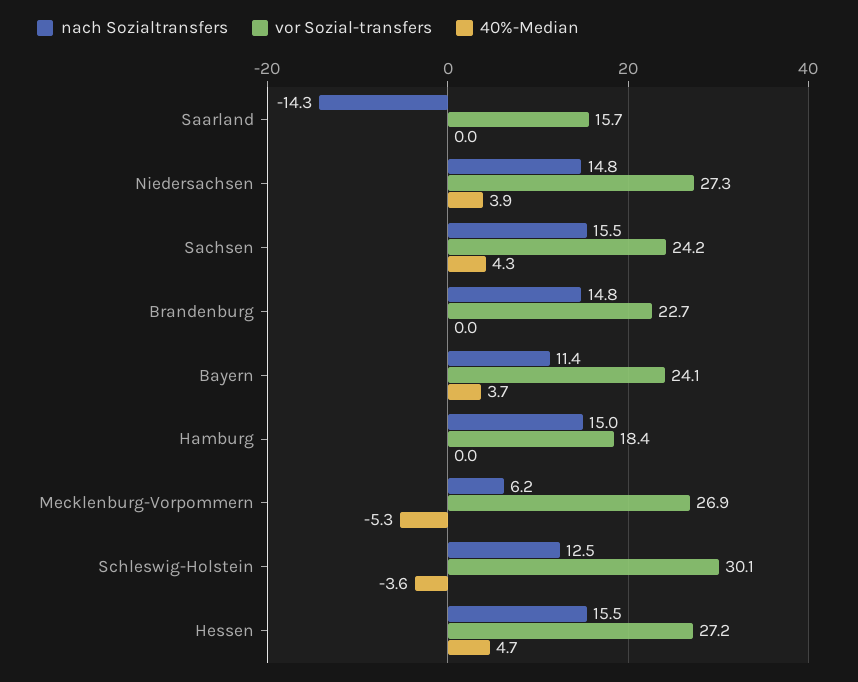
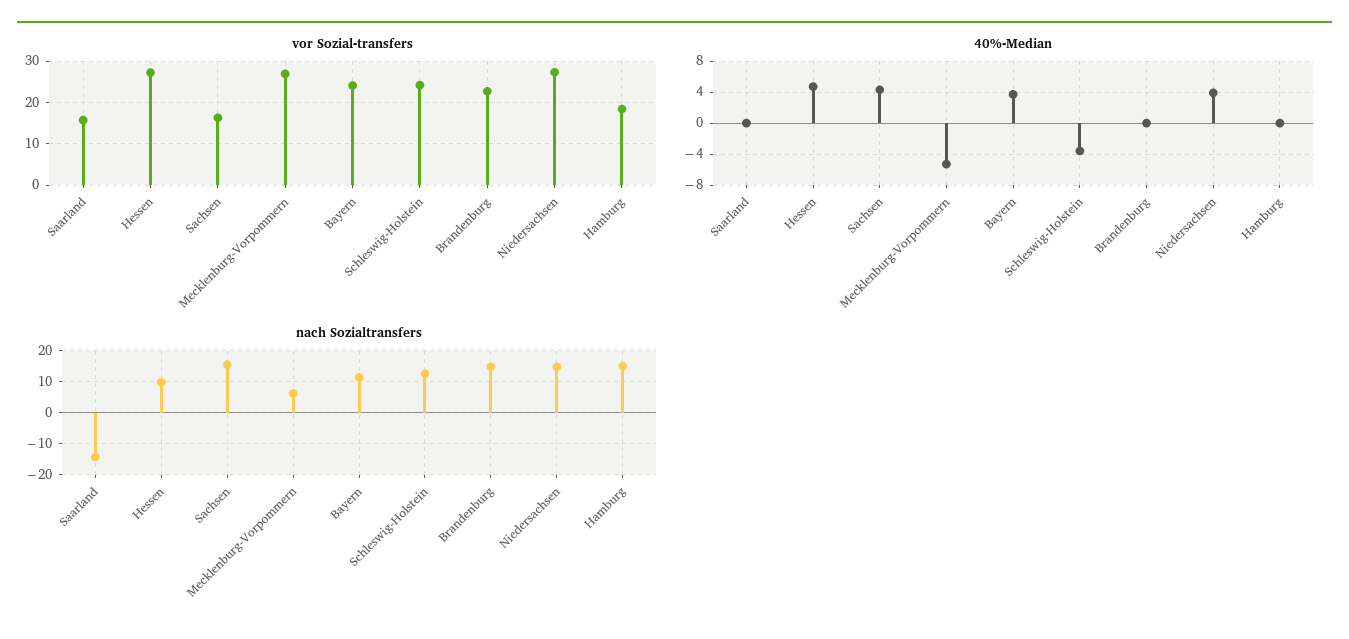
  {
    "nach Sozialtransfers": {
      "Saarland": -14.3,
      "Niedersachsen": 14.8,
      "Sachsen": 15.5,
      "Brandenburg": 14.8,
      "Bayern": 11.4,
      "Hamburg": 15,
      "Mecklenburg-Vorpommern": 6.2,
      "Schleswig-Holstein": 12.5,
-     "Hessen": 15.5
+     "Hessen": 10
    },
    "vor Sozial-transfers": {
      "Saarland": 15.7,
      "Niedersachsen": 27.3,
-     "Sachsen": 24.2,
+     "Sachsen": 16,
      "Brandenburg": 22.7,
      "Bayern": 24.1,
      "Hamburg": 18.4,
      "Mecklenburg-Vorpommern": 26.9,
-     "Schleswig-Holstein": 30.1,
+     "Schleswig-Holstein": 24,
      "Hessen": 27.2
    },
    "40%-Median": {
      "Saarland": 0,
      "Niedersachsen": 3.9,
      "Sachsen": 4.3,
      "Brandenburg": 0,
      "Bayern": 3.7,
      "Hamburg": 0,
      "Mecklenburg-Vorpommern": -5.3,
      "Schleswig-Holstein": -3.6,
      "Hessen": 4.7
    }
  }

